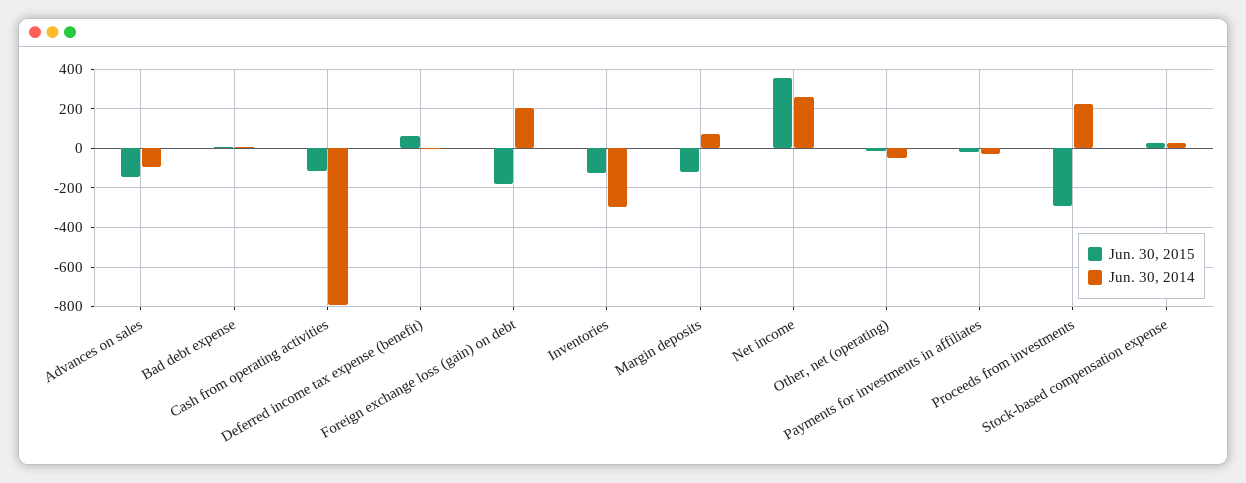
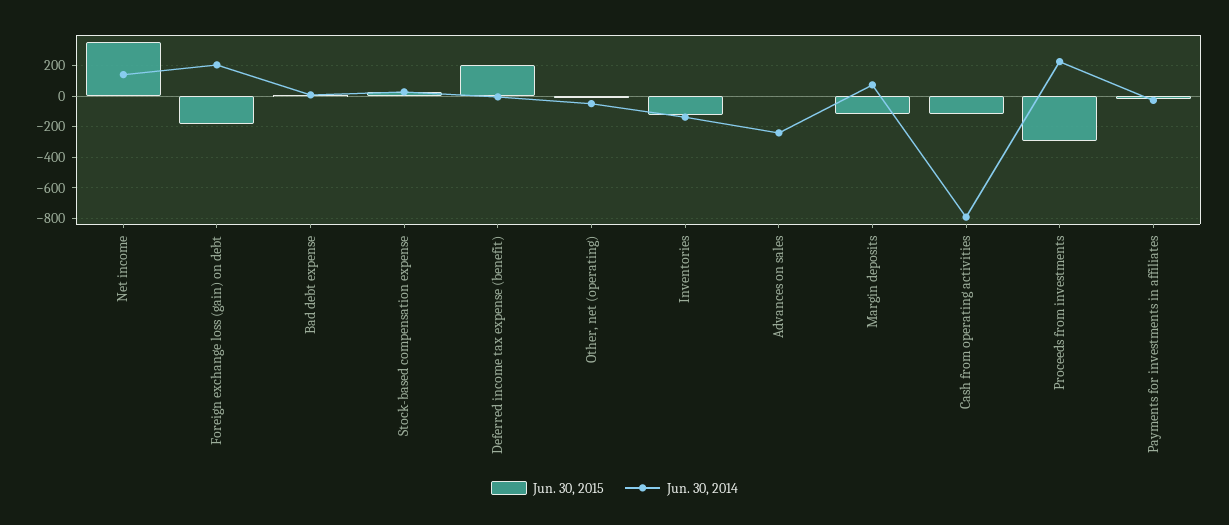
  {
    "Jun. 30, 2015": {
-     "Advances on sales": -150,
+     "Advances on sales": 0,
      "Bad debt expense": 0,
      "Cash from operating activities": -100,
-     "Deferred income tax expense (benefit)": 50,
+     "Deferred income tax expense (benefit)": 200,
      "Foreign exchange loss (gain) on debt": -200,
      "Inventories": -150,
      "Margin deposits": -100,
      "Net income": 350,
      "Other, net (operating)": 0,
      "Payments for investments in affiliates": 0,
      "Proceeds from investments": -300,
      "Stock-based compensation expense": 50
    },
    "Jun. 30, 2014": {
-     "Advances on sales": -100,
+     "Advances on sales": -250,
      "Bad debt expense": 0,
      "Cash from operating activities": -800,
      "Deferred income tax expense (benefit)": 0,
      "Foreign exchange loss (gain) on debt": 200,
-     "Inventories": -300,
+     "Inventories": -150,
      "Margin deposits": 50,
-     "Net income": 250,
+     "Net income": 150,
      "Other, net (operating)": -50,
      "Payments for investments in affiliates": -50,
      "Proceeds from investments": 250,
      "Stock-based compensation expense": 50
    }
  }

